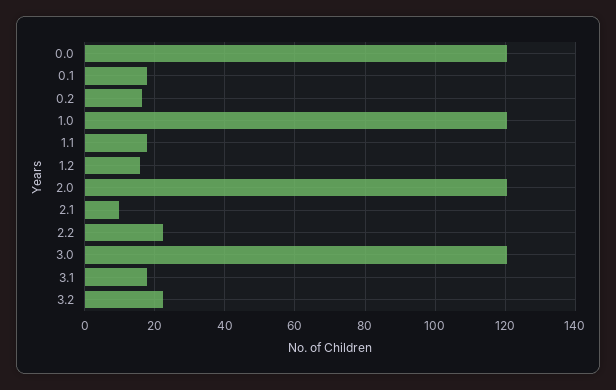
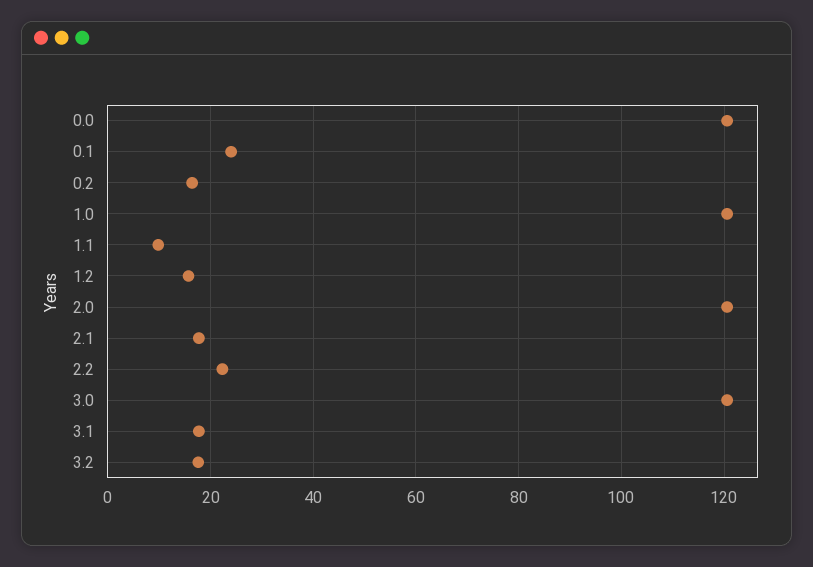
  {
    "0.0": 120,
-   "0.1": 18,
+   "0.1": 24,
    "0.2": 16,
    "1.0": 120,
-   "1.1": 18,
+   "1.1": 10,
    "1.2": 16,
    "2.0": 120,
-   "2.1": 10,
+   "2.1": 18,
    "2.2": 22,
    "3.0": 120,
    "3.1": 18,
-   "3.2": 22
+   "3.2": 18
  }

